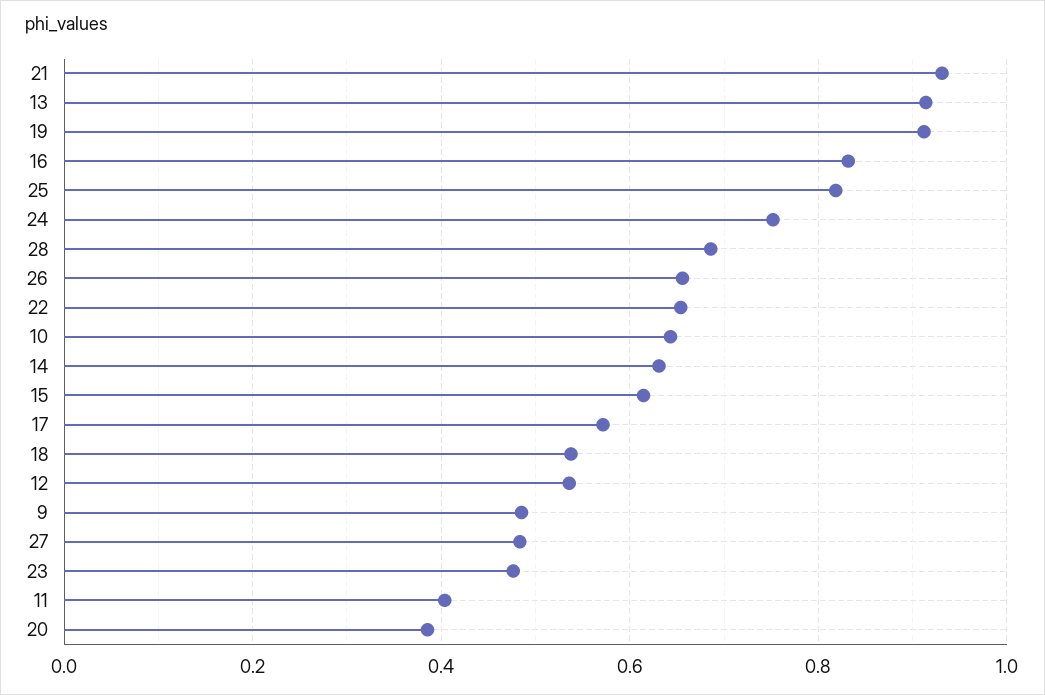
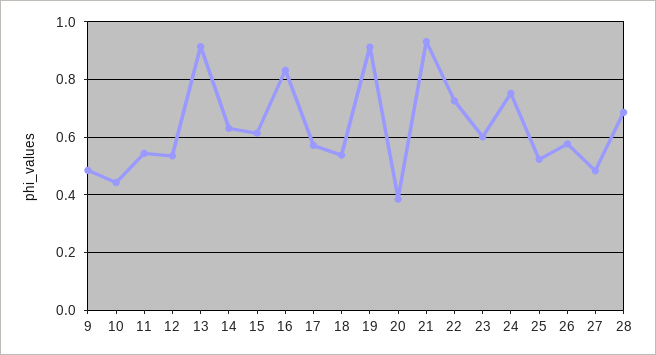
  {
    "21": 0.94,
    "13": 0.92,
    "19": 0.92,
    "16": 0.84,
-   "25": 0.82,
+   "25": 0.525,
    "24": 0.76,
    "28": 0.68,
-   "26": 0.66,
+   "26": 0.575,
-   "22": 0.66,
+   "22": 0.725,
-   "10": 0.64,
+   "10": 0.45,
    "14": 0.64,
    "15": 0.62,
    "17": 0.58,
    "18": 0.54,
    "12": 0.54,
    "9": 0.48,
    "27": 0.48,
-   "23": 0.48,
+   "23": 0.6,
-   "11": 0.4,
+   "11": 0.55,
    "20": 0.38
  }

